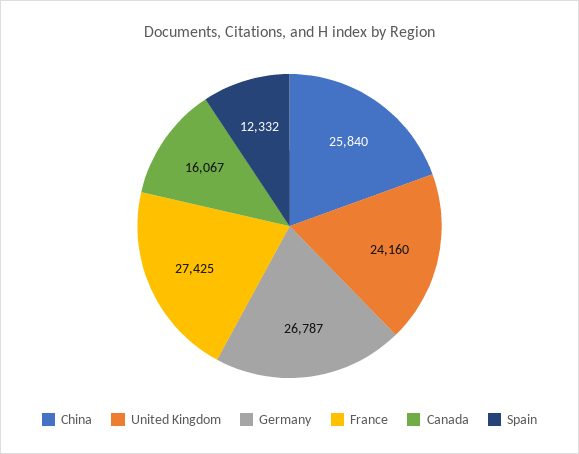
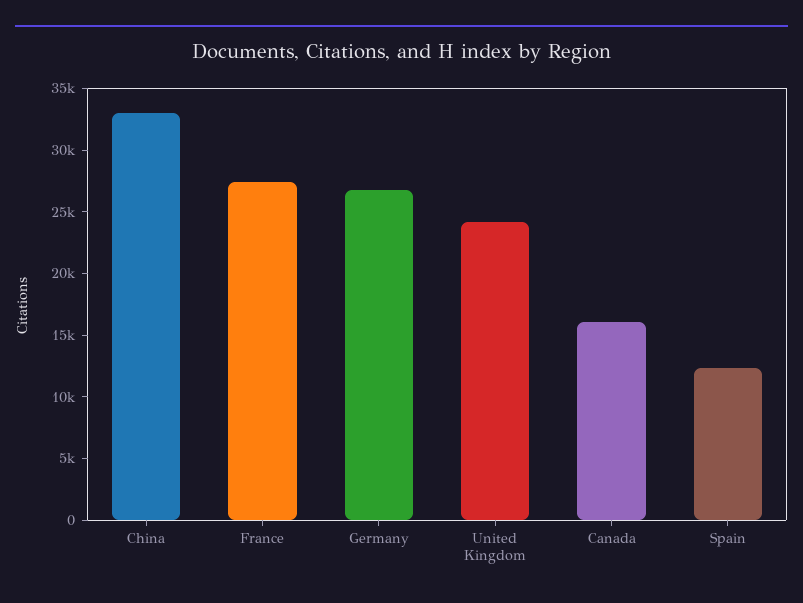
  {
-   "China": 25840,
+   "China": 33000,
    "United Kingdom": 24160,
    "Germany": 26787,
    "France": 27425,
    "Canada": 16067,
    "Spain": 12332
  }

